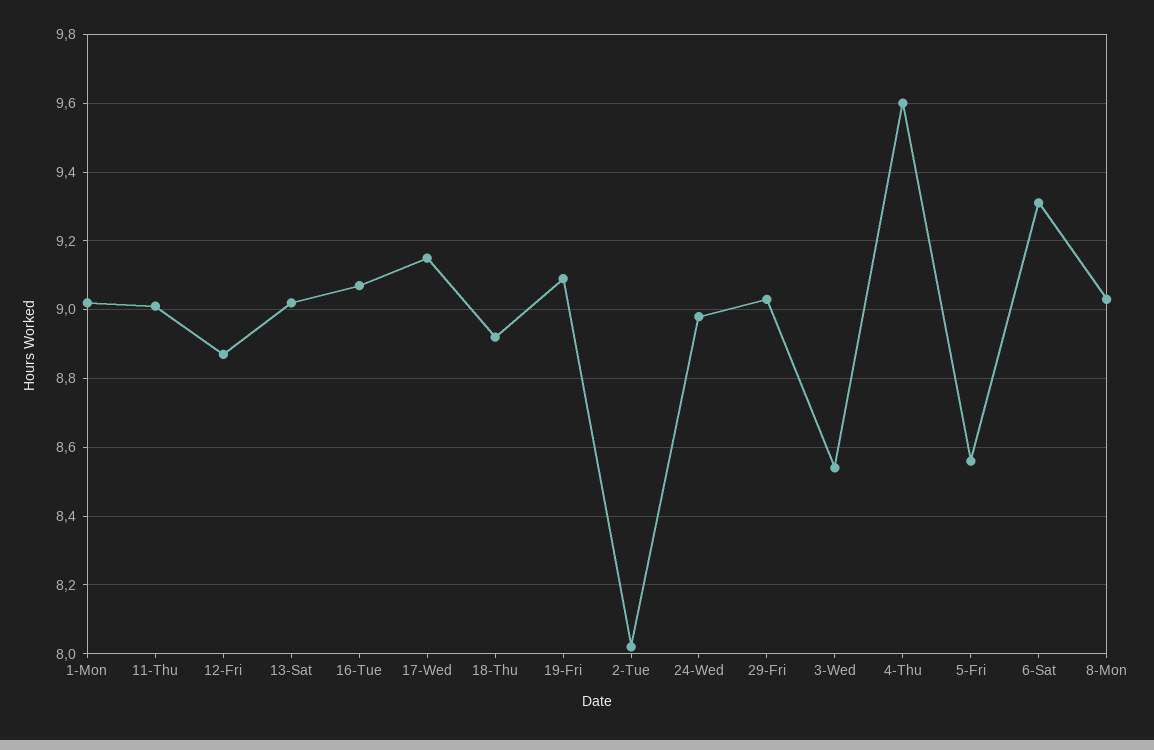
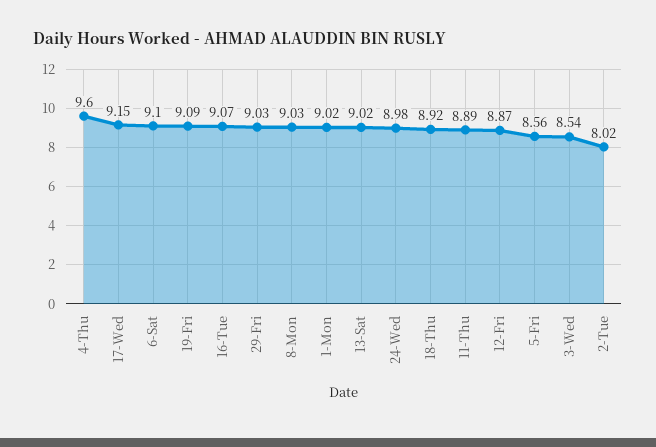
  {
    "1-Mon": 9.02,
-   "11-Thu": 9,
+   "11-Thu": 8.89,
    "12-Fri": 8.87,
    "13-Sat": 9.02,
    "16-Tue": 9.07,
    "17-Wed": 9.15,
    "18-Thu": 8.92,
    "19-Fri": 9.09,
    "2-Tue": 8.02,
    "24-Wed": 8.98,
    "29-Fri": 9.03,
    "3-Wed": 8.54,
    "4-Thu": 9.6,
    "5-Fri": 8.56,
-   "6-Sat": 9.3,
+   "6-Sat": 9.1,
    "8-Mon": 9.03
  }

